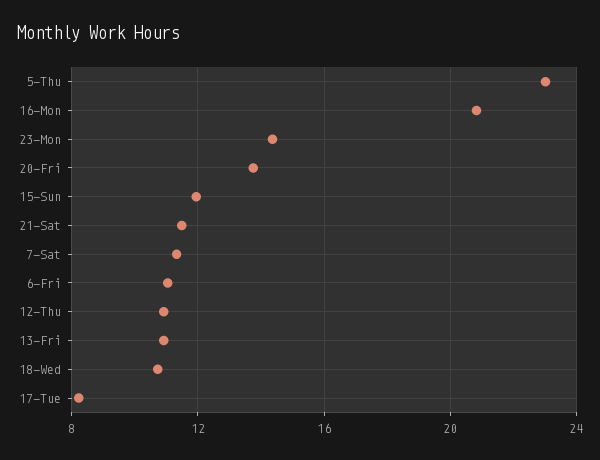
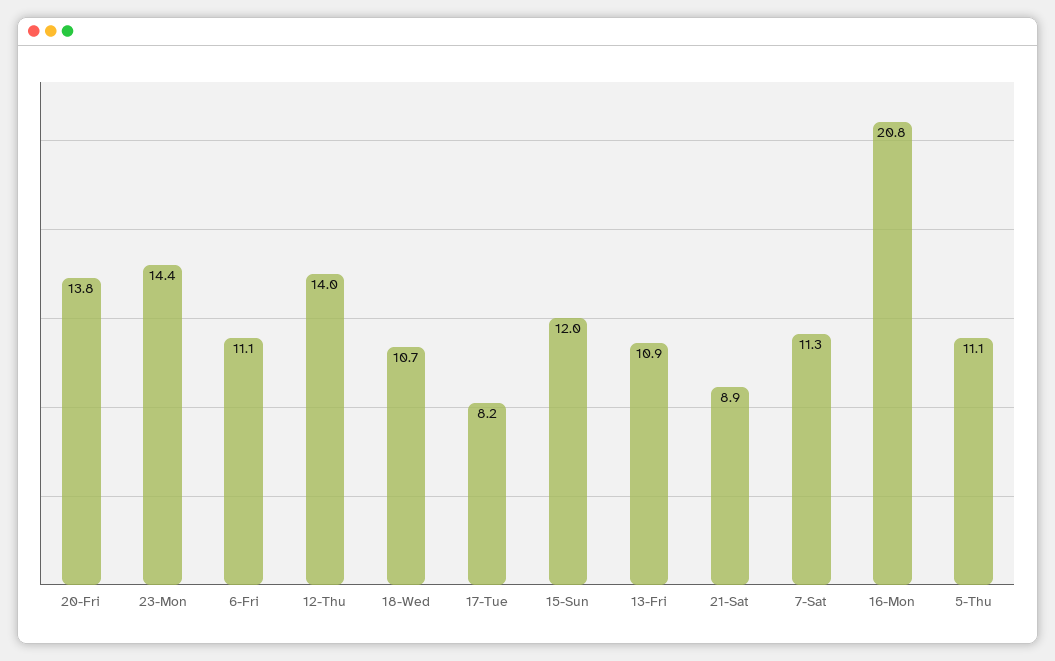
  {
-   "5-Thu": 23,
+   "5-Thu": 11.1,
    "16-Mon": 20.8,
    "23-Mon": 14.4,
    "20-Fri": 13.8,
    "15-Sun": 12,
-   "21-Sat": 11.5,
+   "21-Sat": 8.9,
    "7-Sat": 11.3,
    "6-Fri": 11.1,
-   "12-Thu": 11,
+   "12-Thu": 14,
    "13-Fri": 10.9,
    "18-Wed": 10.7,
    "17-Tue": 8.2
  }

